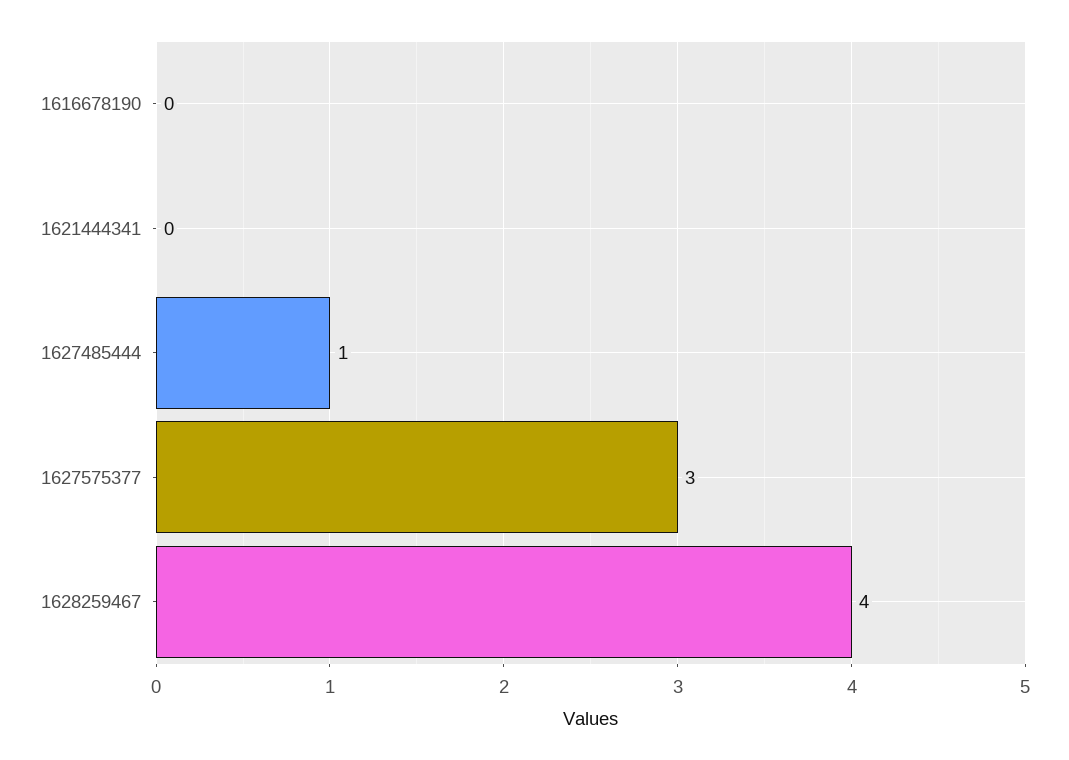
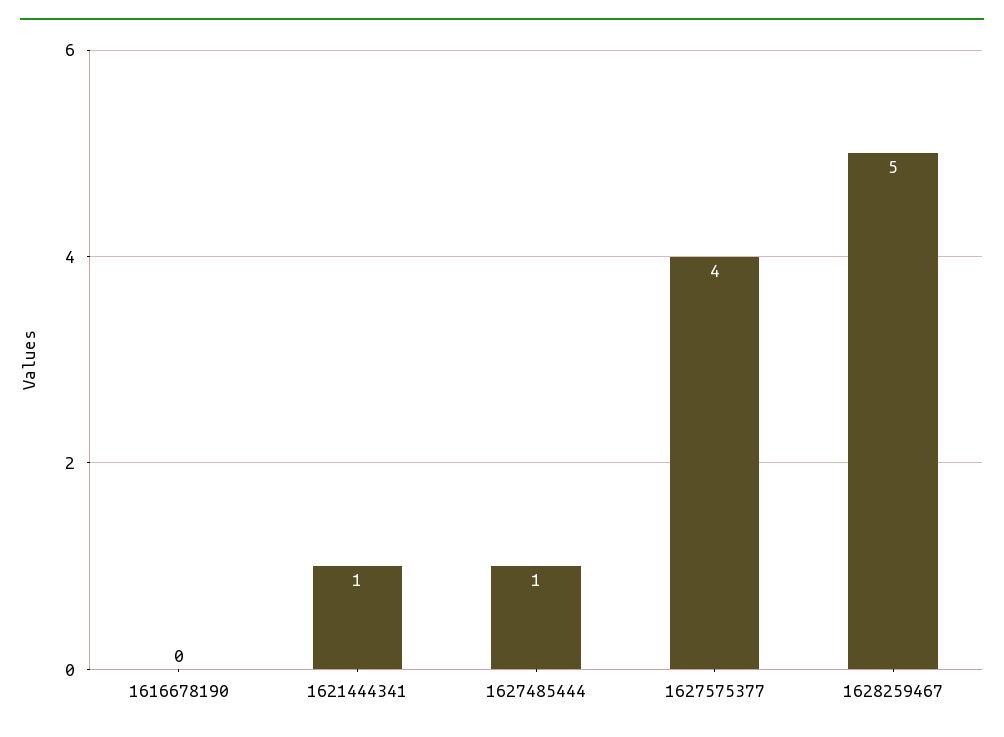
  {
    "1616678190": 0,
-   "1621444341": 0,
+   "1621444341": 1,
    "1627485444": 1,
-   "1627575377": 3,
+   "1627575377": 4,
-   "1628259467": 4
+   "1628259467": 5
  }

